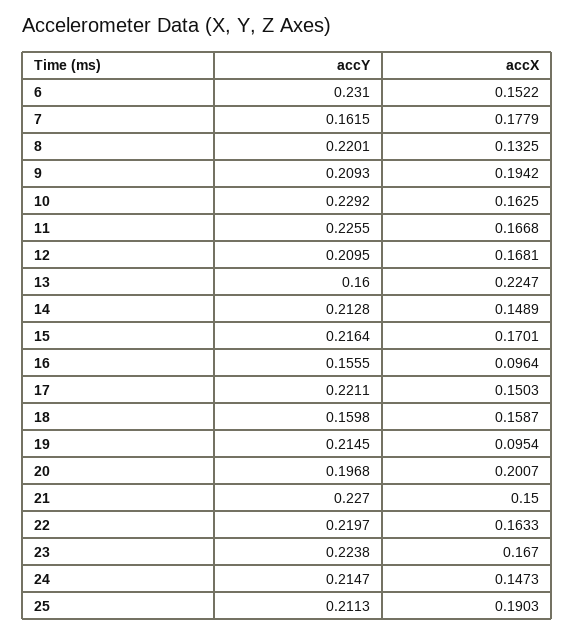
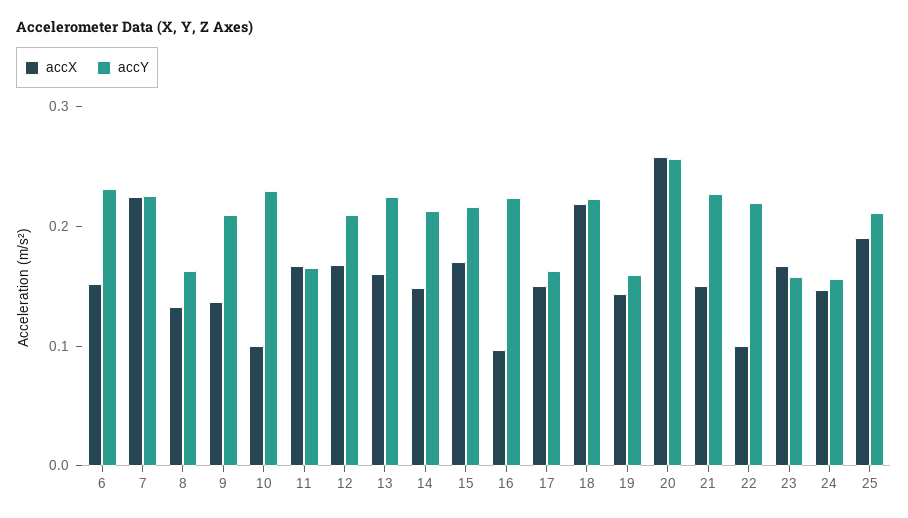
  {
    "accY": {
      "6": 0.231,
-     "7": 0.1615,
+     "7": 0.22,
-     "8": 0.2201,
+     "8": 0.16,
      "9": 0.2093,
      "10": 0.2292,
-     "11": 0.2255,
+     "11": 0.16,
      "12": 0.2095,
-     "13": 0.16,
+     "13": 0.22,
      "14": 0.2128,
      "15": 0.2164,
-     "16": 0.1555,
+     "16": 0.22,
-     "17": 0.2211,
+     "17": 0.16,
-     "18": 0.1598,
+     "18": 0.22,
-     "19": 0.2145,
+     "19": 0.16,
-     "20": 0.1968,
+     "20": 0.26,
      "21": 0.227,
      "22": 0.2197,
-     "23": 0.2238,
+     "23": 0.16,
-     "24": 0.2147,
+     "24": 0.16,
      "25": 0.2113
    },
    "accX": {
      "6": 0.1522,
-     "7": 0.1779,
+     "7": 0.22,
      "8": 0.1325,
-     "9": 0.1942,
+     "9": 0.14,
-     "10": 0.1625,
+     "10": 0.1,
      "11": 0.1668,
      "12": 0.1681,
-     "13": 0.2247,
+     "13": 0.16,
      "14": 0.1489,
      "15": 0.1701,
      "16": 0.0964,
      "17": 0.1503,
-     "18": 0.1587,
+     "18": 0.22,
-     "19": 0.0954,
+     "19": 0.14,
-     "20": 0.2007,
+     "20": 0.26,
      "21": 0.15,
-     "22": 0.1633,
+     "22": 0.1,
      "23": 0.167,
      "24": 0.1473,
      "25": 0.1903
    }
  }

